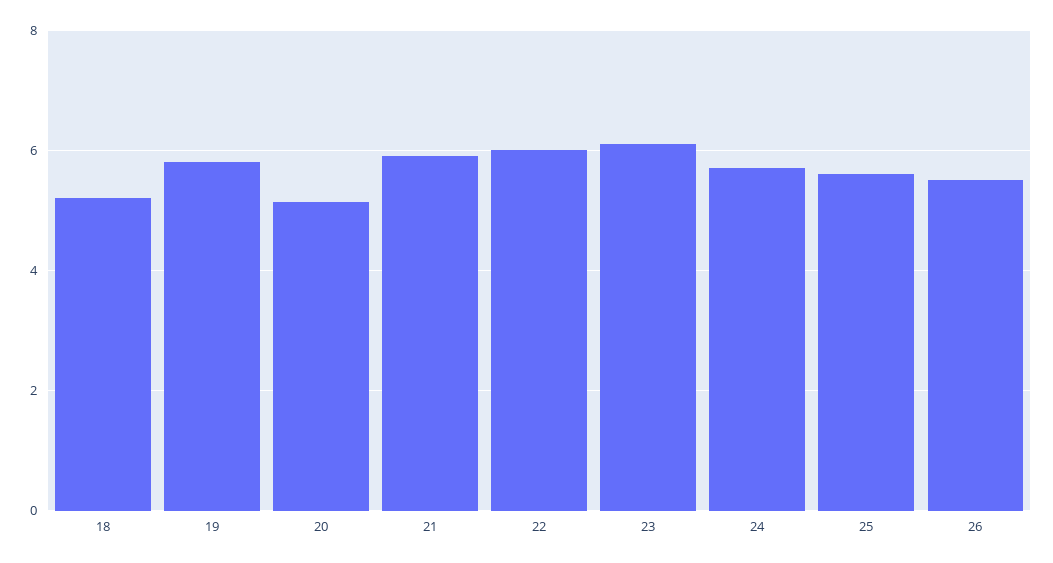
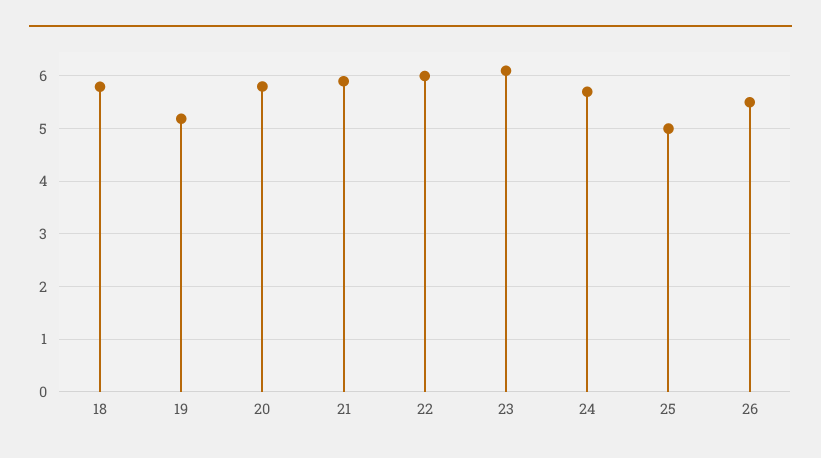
  {
-   "18": 5.2,
+   "18": 5.8,
-   "19": 5.8,
+   "19": 5.2,
-   "20": 5.2,
+   "20": 5.8,
    "21": 6,
    "22": 6,
    "23": 6.2,
    "24": 5.8,
-   "25": 5.6,
+   "25": 5,
    "26": 5.6
  }

